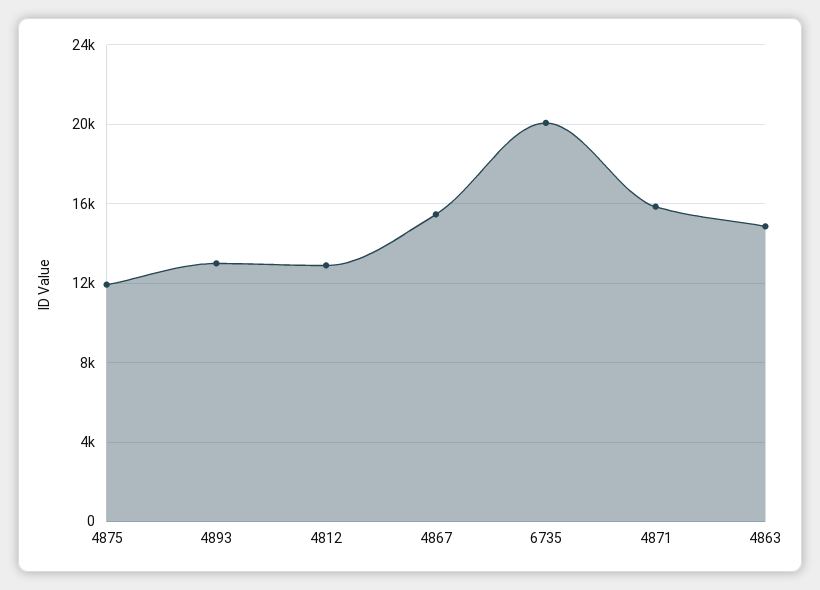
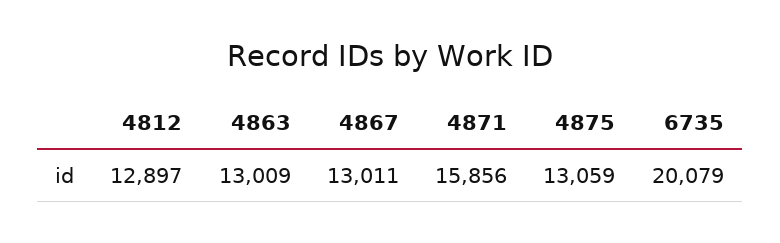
  {
-   "4875": 12000,
+   "4875": 13059,
-   "4893": 13000,
    "4812": 12897,
-   "4867": 15500,
+   "4867": 13011,
    "6735": 20079,
    "4871": 15856,
-   "4863": 15000
+   "4863": 13009
  }

